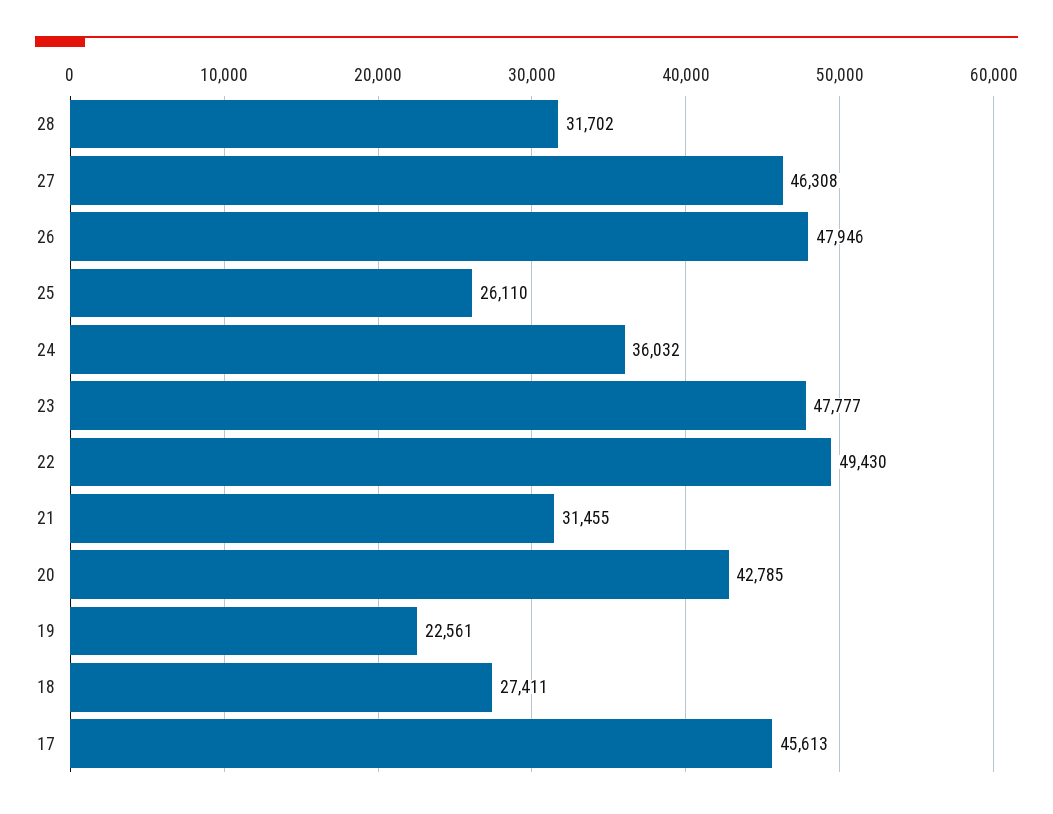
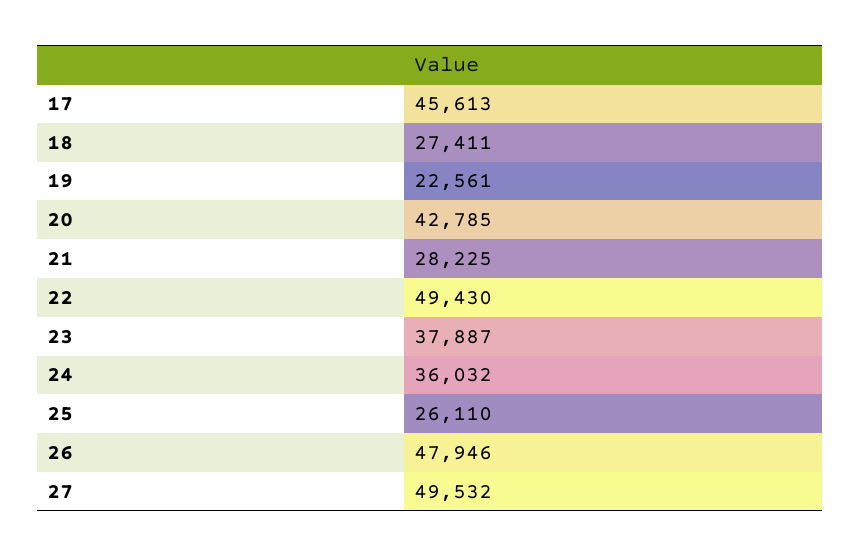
  {
-   "28": 31702,
-   "27": 46308,
+   "27": 49532,
    "26": 47946,
    "25": 26110,
    "24": 36032,
-   "23": 47777,
+   "23": 37887,
    "22": 49430,
-   "21": 31455,
+   "21": 28225,
    "20": 42785,
    "19": 22561,
    "18": 27411,
    "17": 45613
  }

